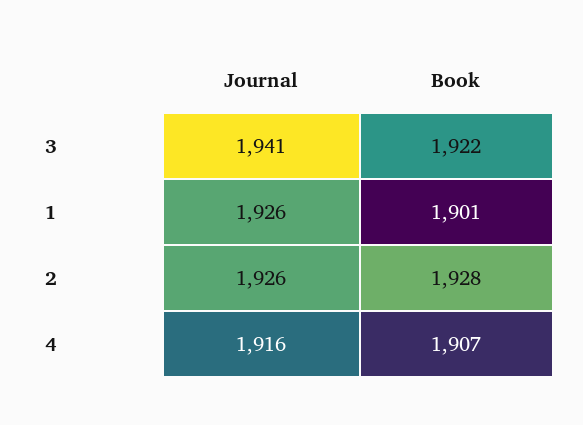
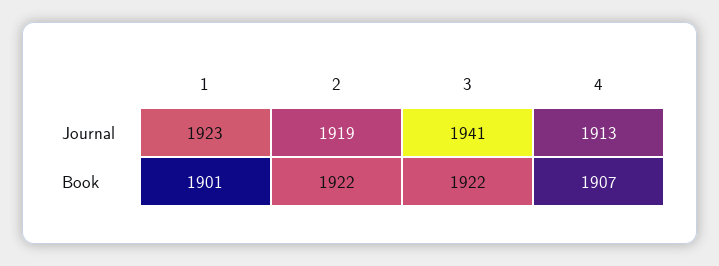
  {
    "Journal": {
      "3": 1941,
-     "1": 1926,
+     "1": 1923,
-     "2": 1926,
+     "2": 1919,
-     "4": 1916
+     "4": 1913
    },
    "Book": {
      "3": 1922,
      "1": 1901,
-     "2": 1928,
+     "2": 1922,
      "4": 1907
    }
  }

